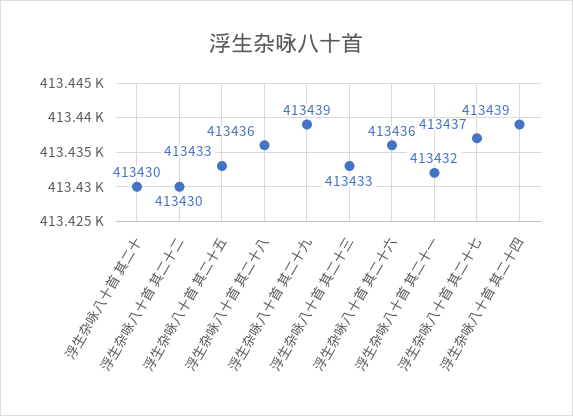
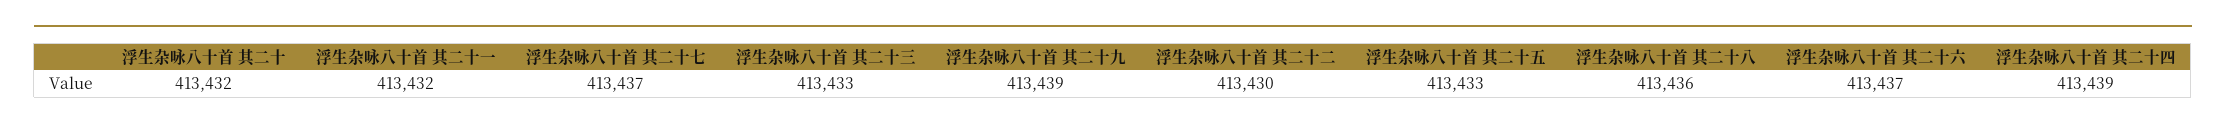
  {
-   "浮生杂咏八十首 其二十": 413430,
+   "浮生杂咏八十首 其二十": 413432,
    "浮生杂咏八十首 其二十二": 413430,
    "浮生杂咏八十首 其二十五": 413433,
    "浮生杂咏八十首 其二十八": 413436,
    "浮生杂咏八十首 其二十九": 413439,
    "浮生杂咏八十首 其二十三": 413433,
-   "浮生杂咏八十首 其二十六": 413436,
+   "浮生杂咏八十首 其二十六": 413437,
    "浮生杂咏八十首 其二十一": 413432,
    "浮生杂咏八十首 其二十七": 413437,
    "浮生杂咏八十首 其二十四": 413439
  }

